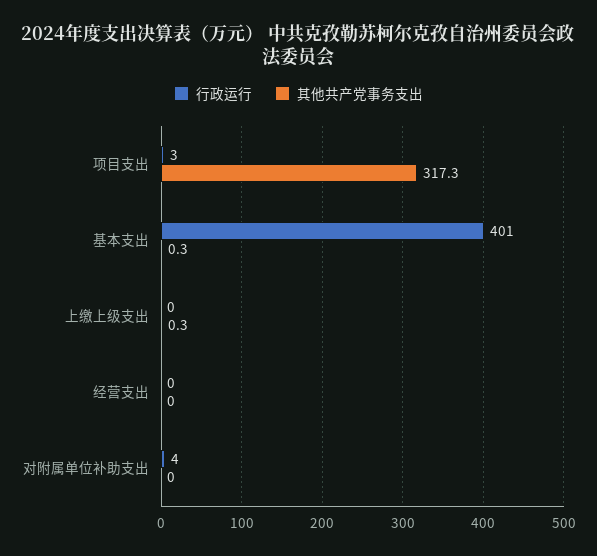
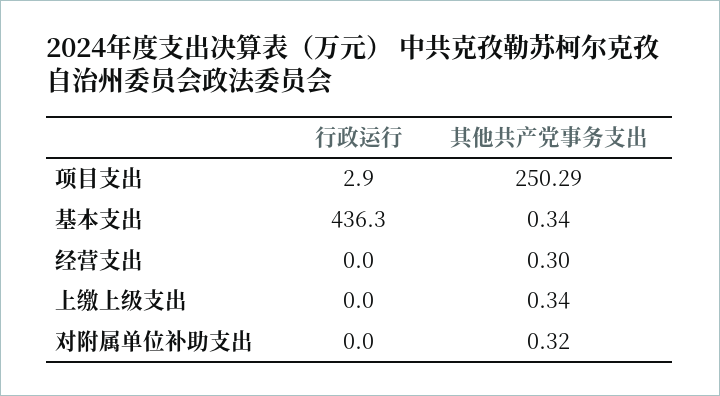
  {
    "行政运行": {
      "项目支出": 2.9,
-     "基本支出": 401,
+     "基本支出": 436.3,
      "上缴上级支出": 0,
      "经营支出": 0,
-     "对附属单位补助支出": 4
+     "对附属单位补助支出": 0
    },
    "其他共产党事务支出": {
-     "项目支出": 317.3,
+     "项目支出": 250.29,
      "基本支出": 0.34,
      "上缴上级支出": 0.34,
-     "经营支出": 0,
+     "经营支出": 0.3,
-     "对附属单位补助支出": 0
+     "对附属单位补助支出": 0.32
    }
  }

